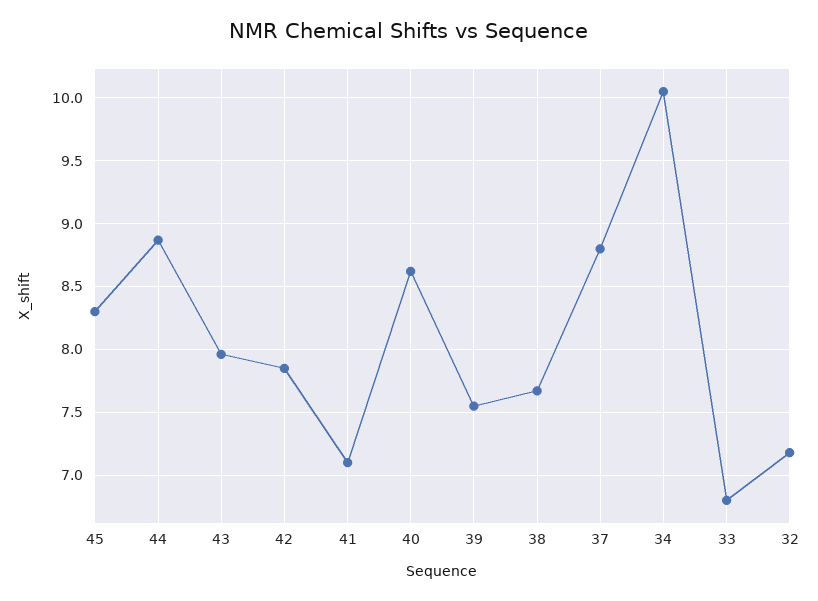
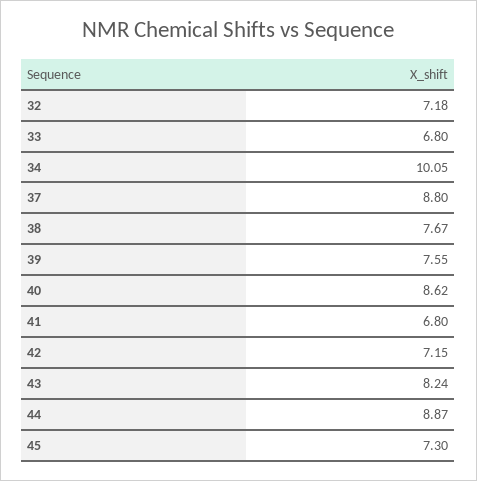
  {
-   "45": 8.3,
+   "45": 7.3,
    "44": 8.87,
-   "43": 7.95,
+   "43": 8.24,
-   "42": 7.85,
+   "42": 7.15,
-   "41": 7.1,
+   "41": 6.8,
    "40": 8.62,
    "39": 7.55,
    "38": 7.67,
    "37": 8.8,
    "34": 10.05,
    "33": 6.8,
    "32": 7.18
  }

